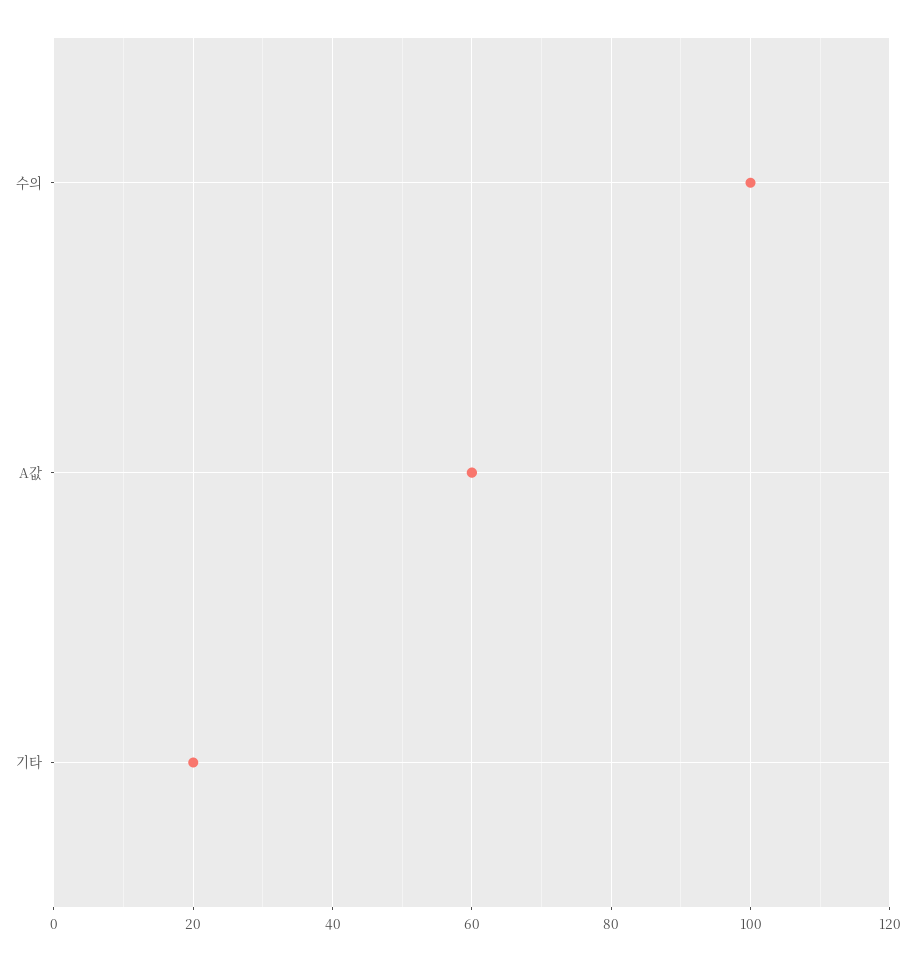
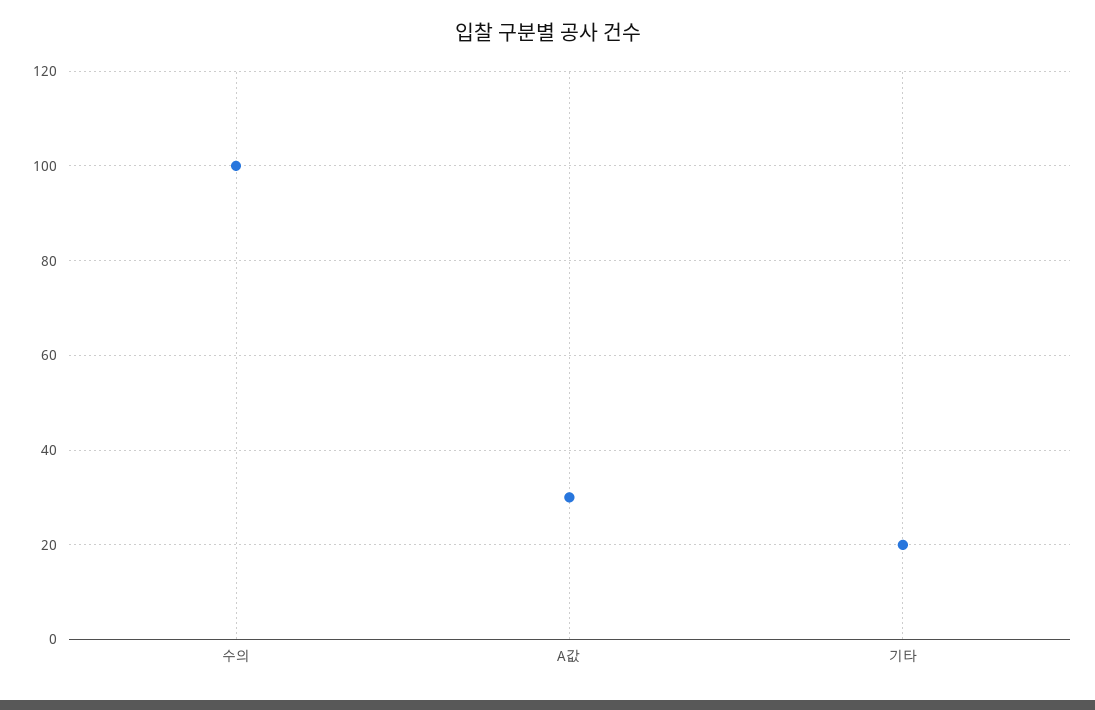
  {
    "수의": 100,
-   "A값": 60,
+   "A값": 30,
    "기타": 20
  }

